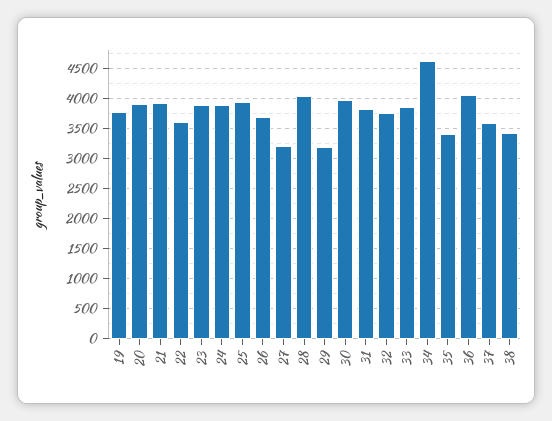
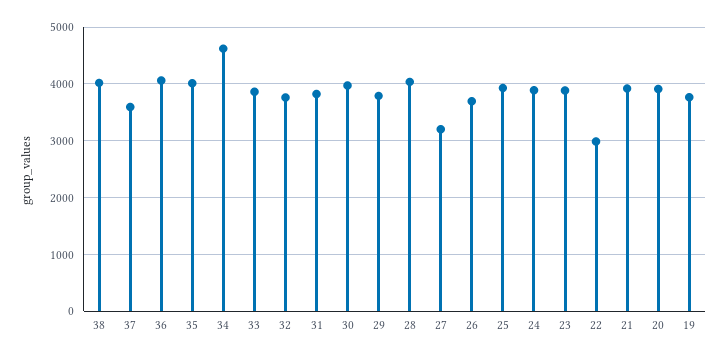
  {
    "19": 3800,
    "20": 3900,
    "21": 3900,
-   "22": 3600,
+   "22": 3000,
    "23": 3900,
    "24": 3900,
    "25": 3900,
    "26": 3700,
    "27": 3200,
    "28": 4000,
-   "29": 3200,
+   "29": 3800,
    "30": 4000,
    "31": 3800,
    "32": 3800,
    "33": 3900,
    "34": 4600,
-   "35": 3400,
+   "35": 4000,
    "36": 4100,
    "37": 3600,
-   "38": 3400
+   "38": 4000
  }

